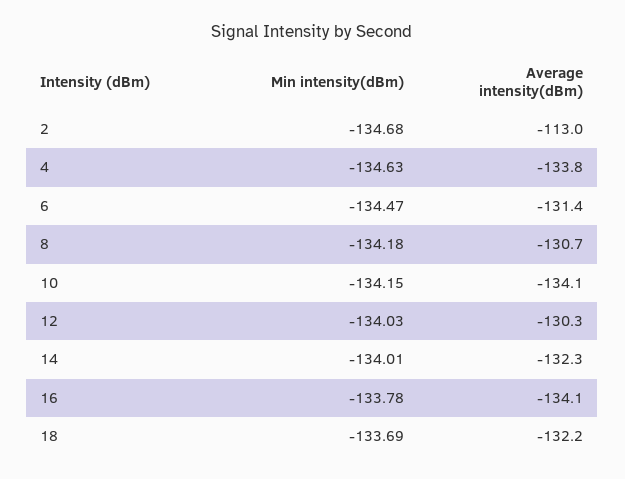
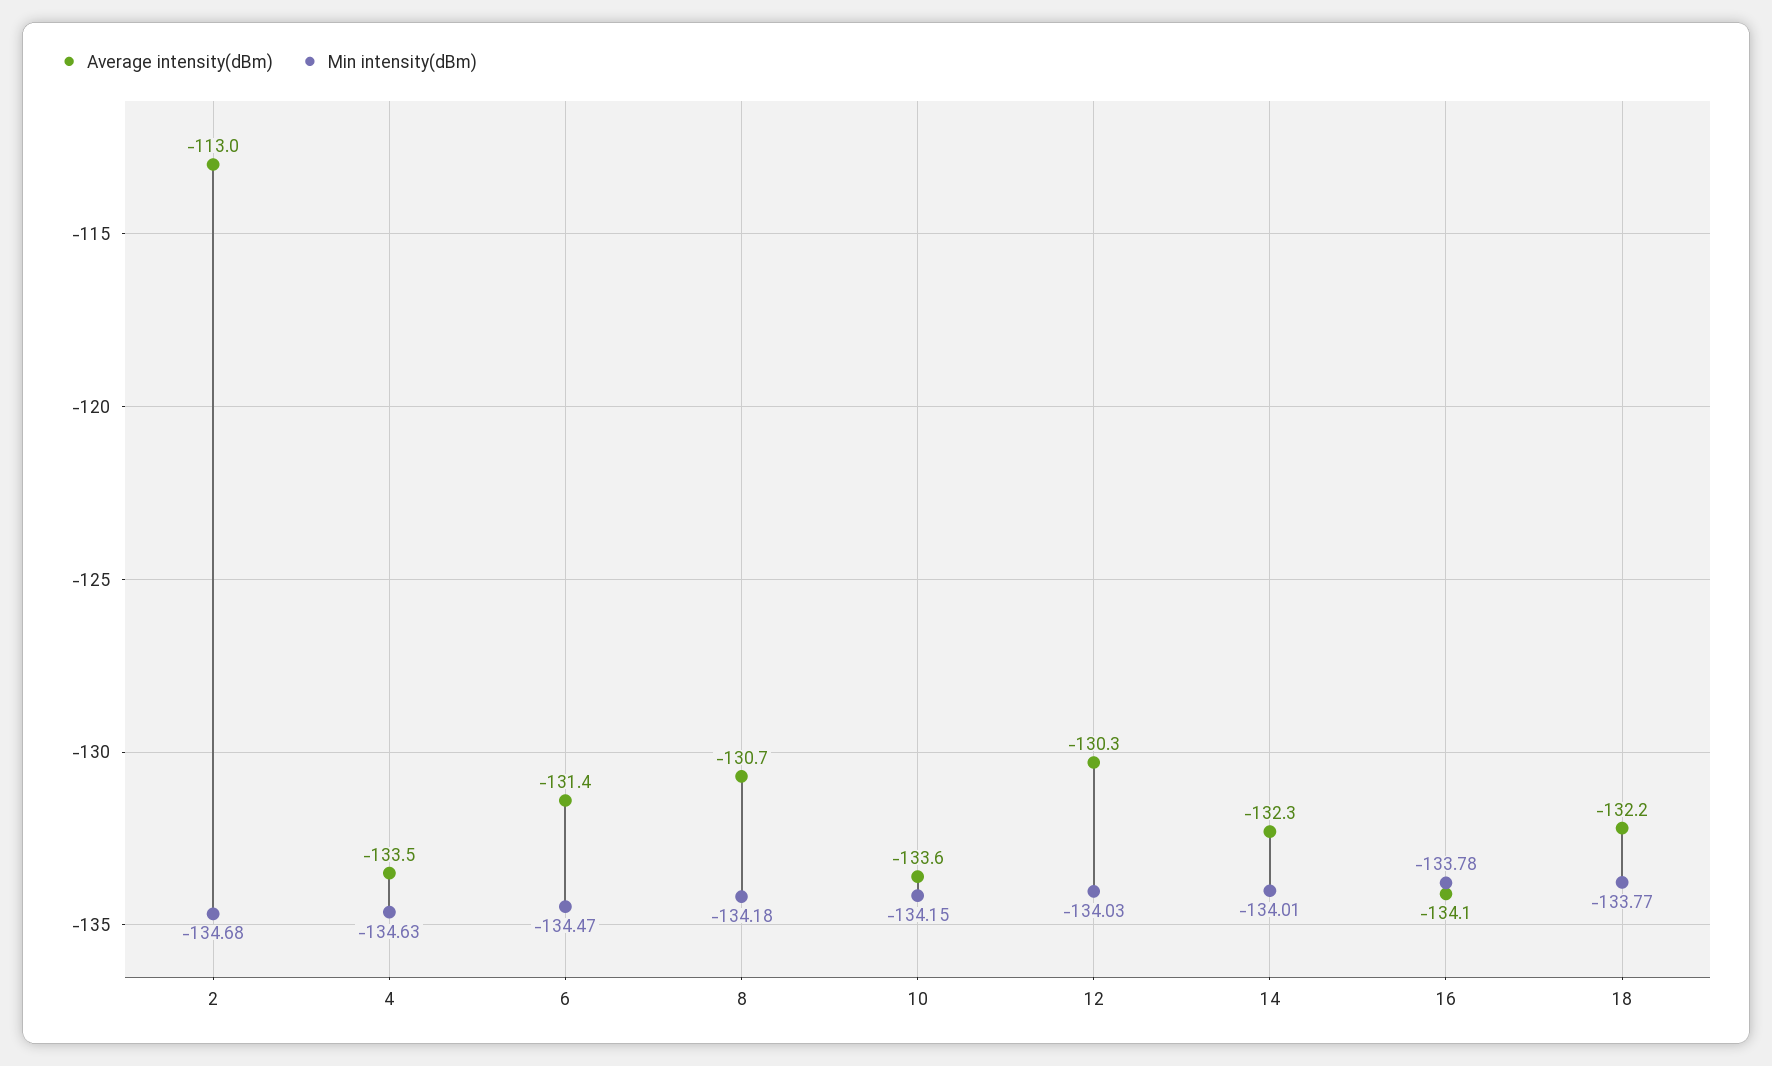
  {
    "Min intensity(dBm)": {
      "2": -134.68,
      "4": -134.63,
      "6": -134.47,
      "8": -134.18,
      "10": -134.15,
      "12": -134.03,
      "14": -134.01,
      "16": -133.78,
-     "18": -133.69
+     "18": -133.77
    },
    "Average intensity(dBm)": {
      "2": -113,
-     "4": -133.8,
+     "4": -133.5,
      "6": -131.4,
      "8": -130.7,
-     "10": -134.1,
+     "10": -133.6,
      "12": -130.3,
      "14": -132.3,
      "16": -134.1,
      "18": -132.2
    }
  }

